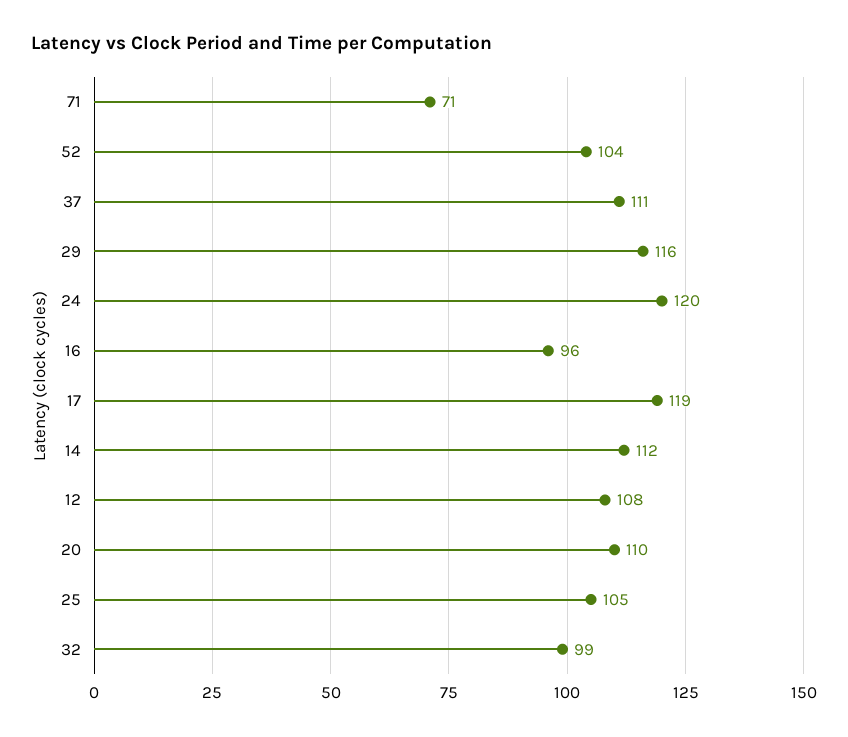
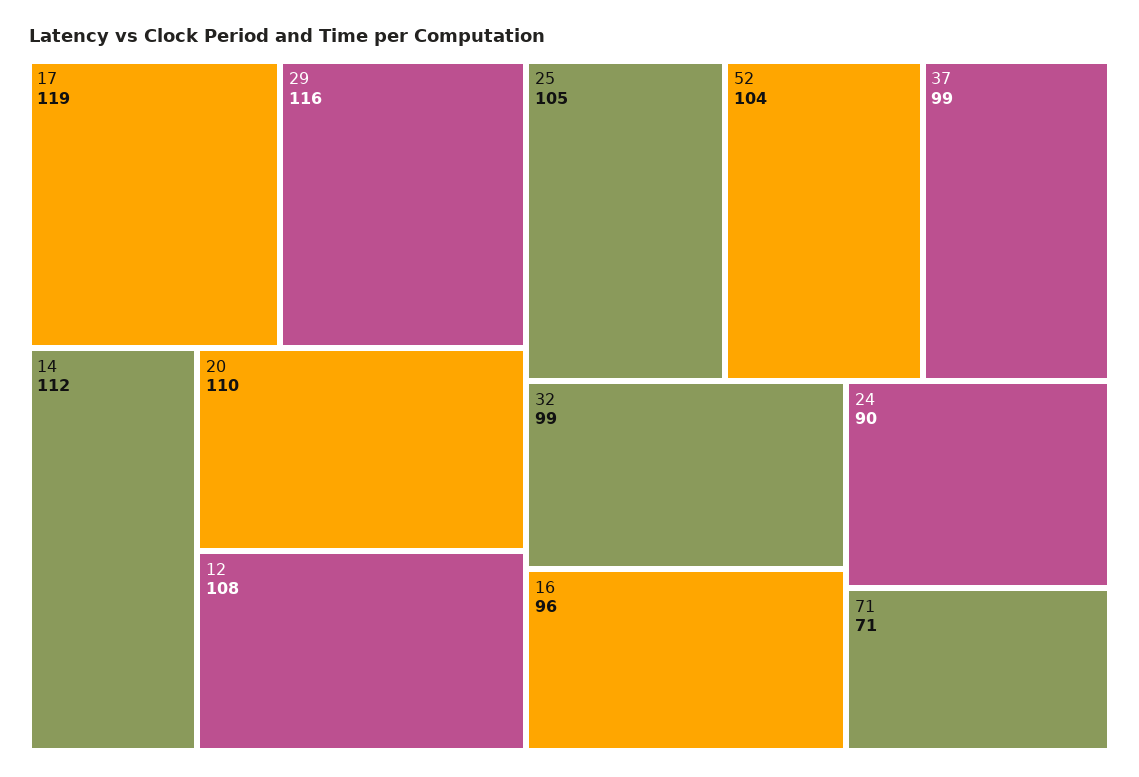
  {
    "71": 71,
    "52": 104,
-   "37": 111,
+   "37": 99,
    "29": 116,
-   "24": 120,
+   "24": 90,
    "16": 96,
    "17": 119,
    "14": 112,
    "12": 108,
    "20": 110,
    "25": 105,
    "32": 99
  }

